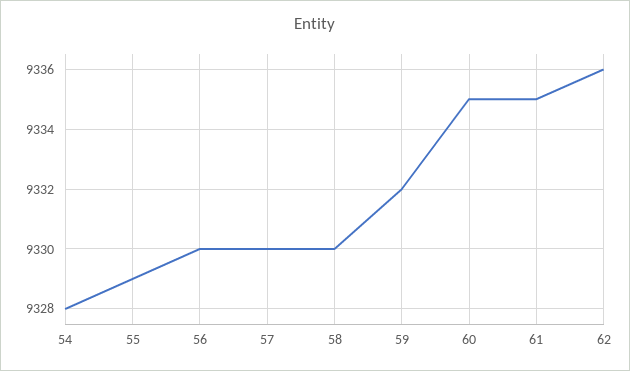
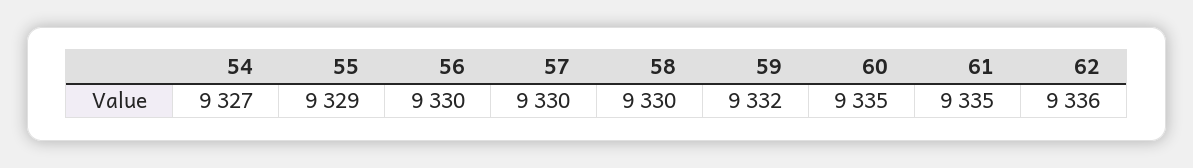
  {
-   "54": 9328,
+   "54": 9327,
    "55": 9329,
    "56": 9330,
    "57": 9330,
    "58": 9330,
    "59": 9332,
    "60": 9335,
    "61": 9335,
    "62": 9336
  }

